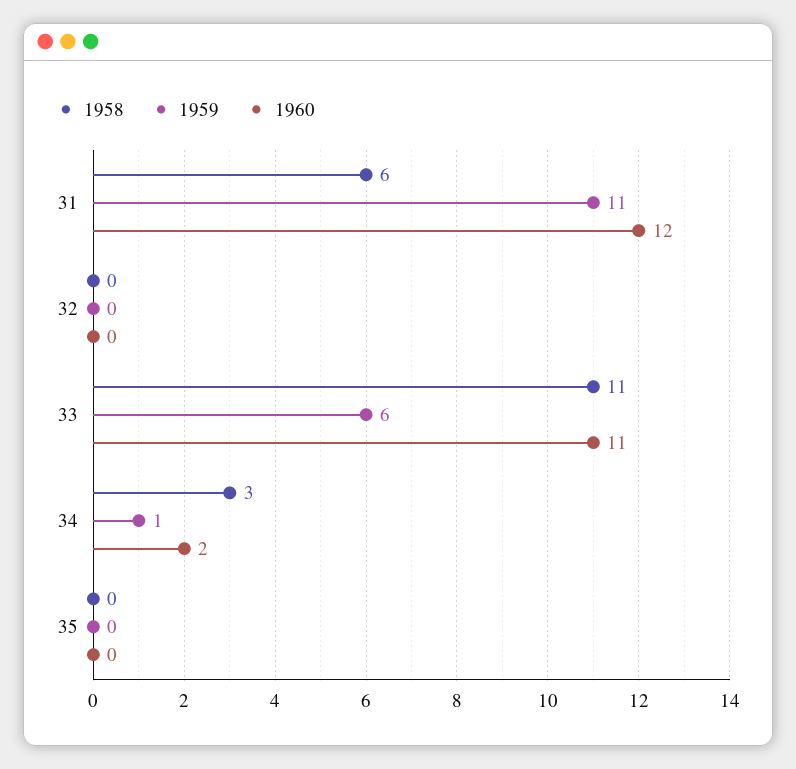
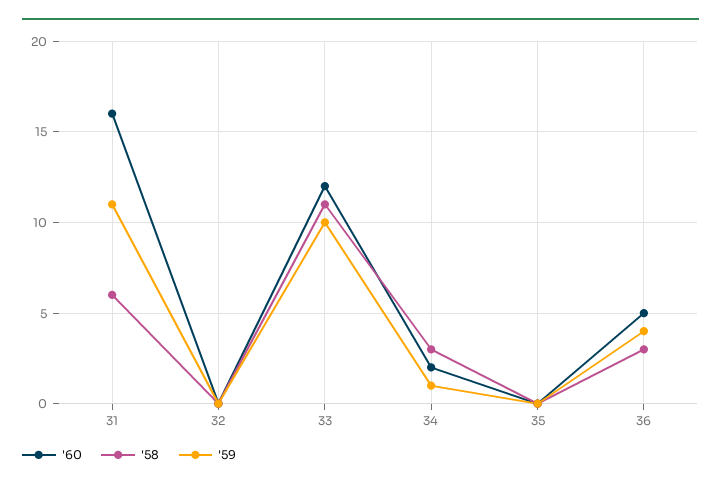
  {
    "1958": {
      "31": 6,
      "32": 0,
      "33": 11,
      "34": 3,
-     "35": 0
+     "35": 0,
+     "36": 3
    },
    "1959": {
      "31": 11,
      "32": 0,
-     "33": 6,
+     "33": 10,
      "34": 1,
-     "35": 0
+     "35": 0,
+     "36": 4
    },
    "1960": {
-     "31": 12,
+     "31": 16,
      "32": 0,
-     "33": 11,
+     "33": 12,
      "34": 2,
-     "35": 0
+     "35": 0,
+     "36": 5
    }
  }

